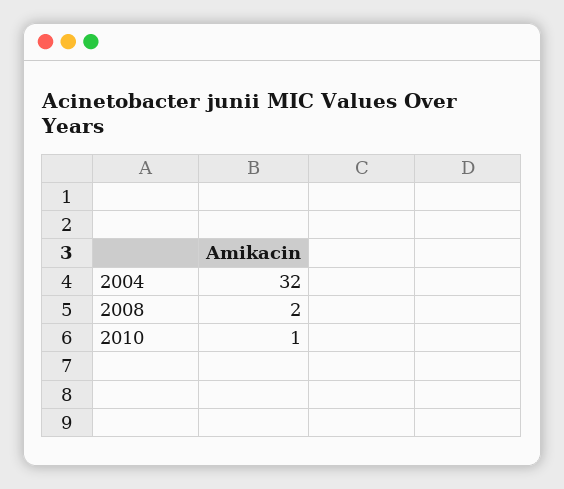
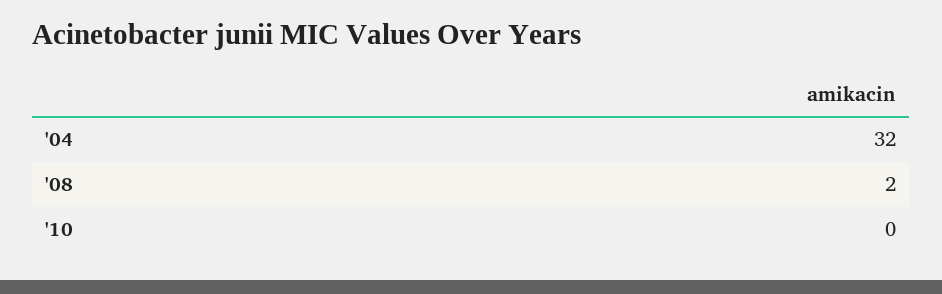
  {
    "2004": 32,
    "2008": 2,
-   "2010": 1
+   "2010": 0
  }

